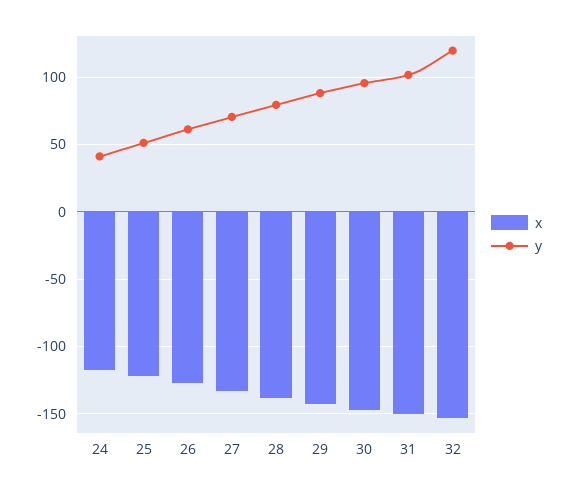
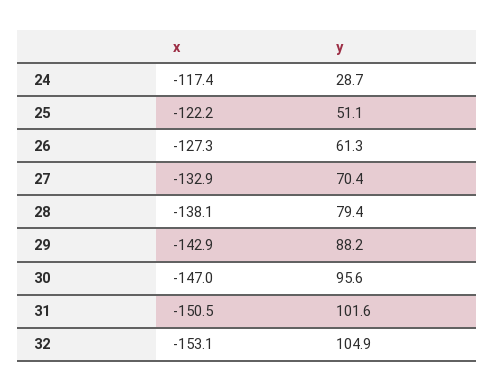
  {
    "x": {
      "24": -117.4,
      "25": -122.2,
      "26": -127.3,
      "27": -132.9,
      "28": -138.1,
      "29": -142.9,
      "30": -147,
      "31": -150.5,
      "32": -153.1
    },
    "y": {
-     "24": 40,
+     "24": 28.7,
      "25": 51.1,
      "26": 61.3,
      "27": 70.4,
      "28": 79.4,
      "29": 88.2,
      "30": 95.6,
      "31": 101.6,
-     "32": 120
+     "32": 104.9
    }
  }

